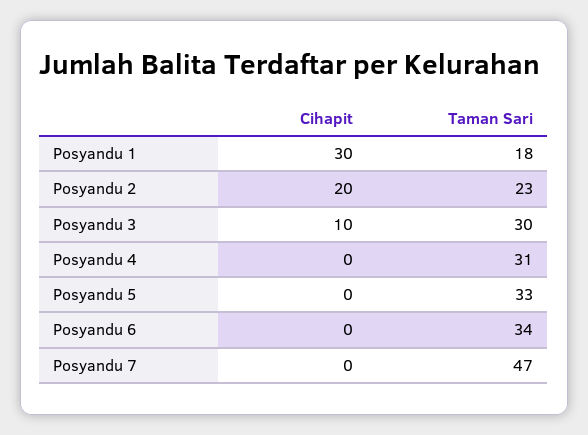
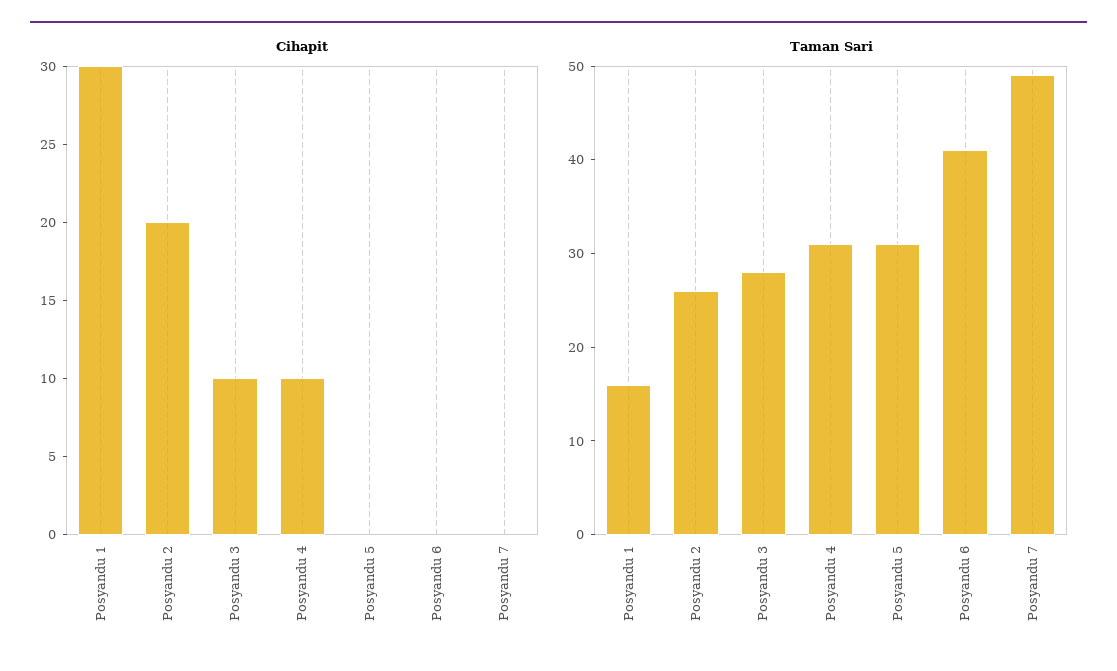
  {
    "Cihapit": {
      "Posyandu 1": 30,
      "Posyandu 2": 20,
      "Posyandu 3": 10,
-     "Posyandu 4": 0,
+     "Posyandu 4": 10,
      "Posyandu 5": 0,
      "Posyandu 6": 0,
      "Posyandu 7": 0
    },
    "Taman Sari": {
-     "Posyandu 1": 18,
+     "Posyandu 1": 16,
-     "Posyandu 2": 23,
+     "Posyandu 2": 26,
-     "Posyandu 3": 30,
+     "Posyandu 3": 28,
      "Posyandu 4": 31,
-     "Posyandu 5": 33,
+     "Posyandu 5": 31,
-     "Posyandu 6": 34,
+     "Posyandu 6": 41,
-     "Posyandu 7": 47
+     "Posyandu 7": 49
    }
  }

